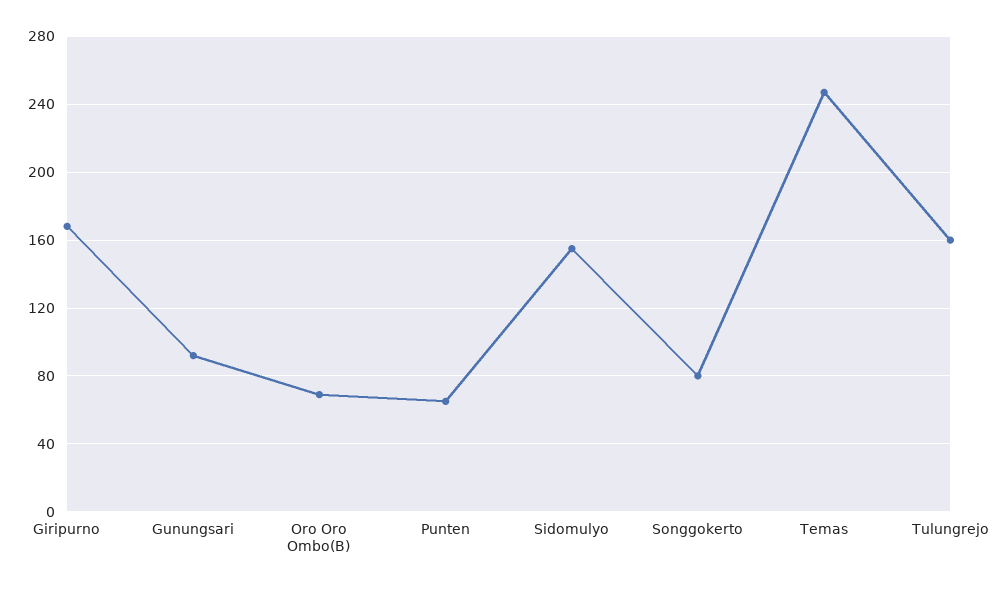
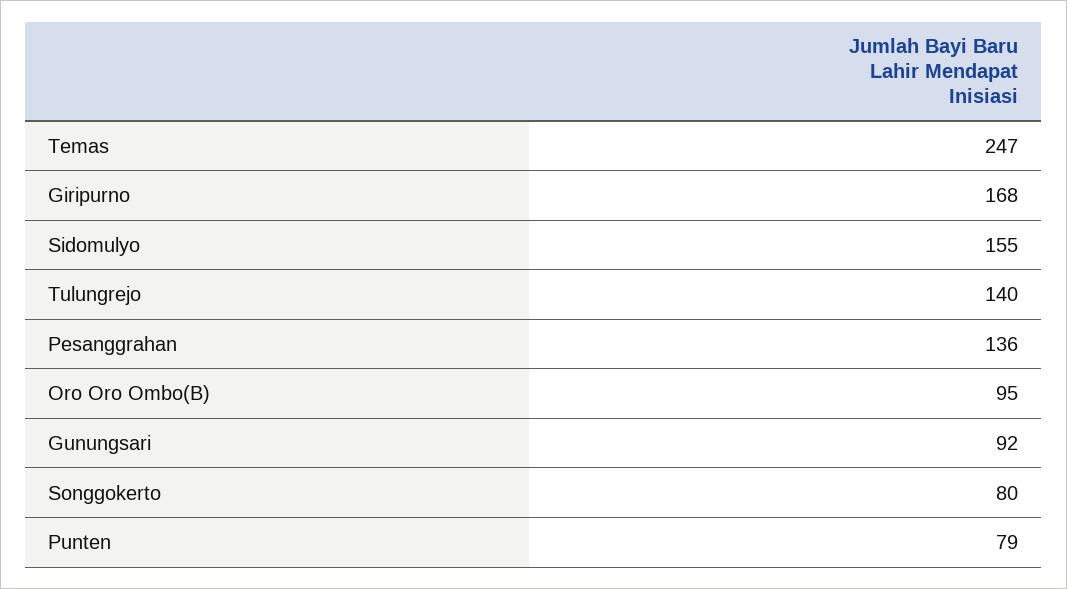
  {
    "Giripurno": 168,
    "Gunungsari": 92,
-   "Oro Oro Ombo(B)": 70,
+   "Oro Oro Ombo(B)": 95,
-   "Punten": 65,
+   "Punten": 79,
    "Sidomulyo": 155,
    "Songgokerto": 80,
    "Temas": 247,
-   "Tulungrejo": 160
+   "Tulungrejo": 140,
+   "Pesanggrahan": 136
  }

